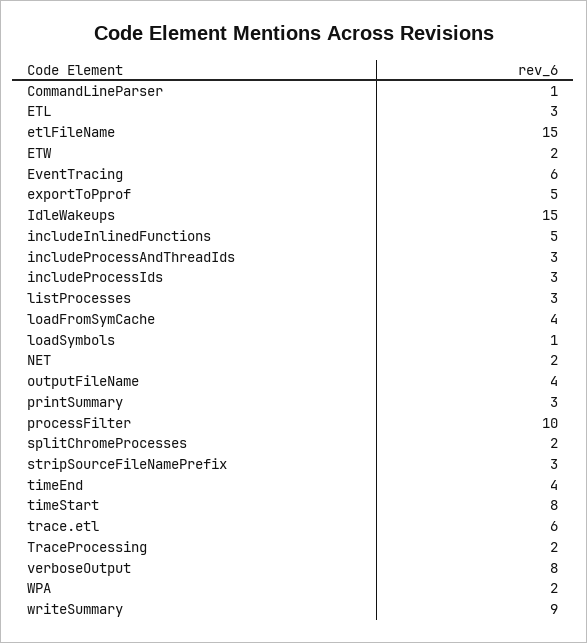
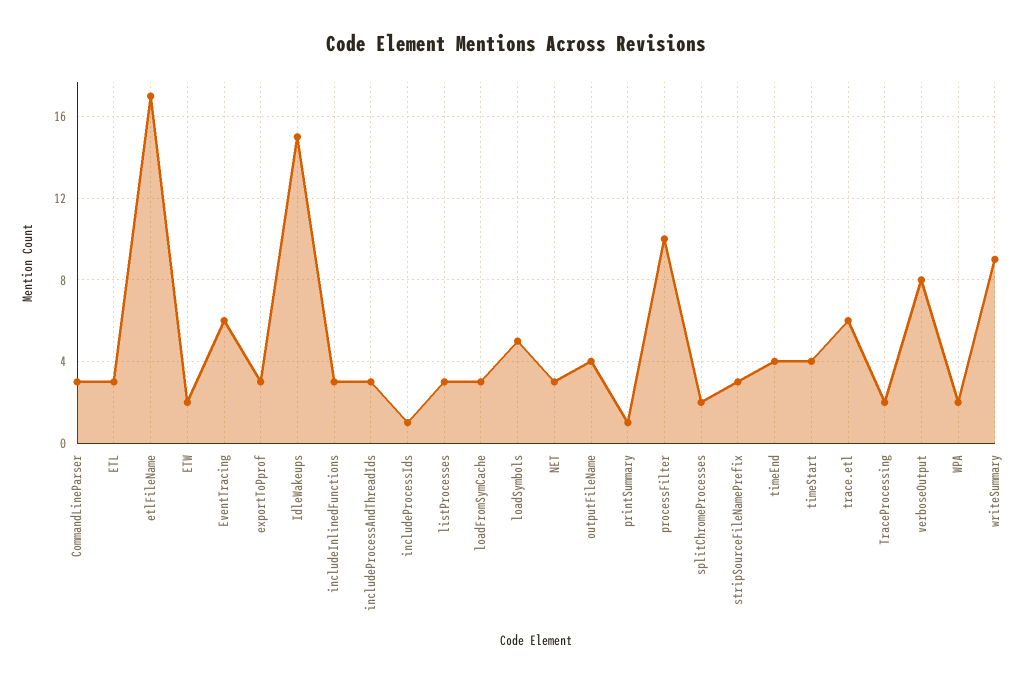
  {
-   "CommandLineParser": 1,
+   "CommandLineParser": 3,
    "ETL": 3,
-   "etlFileName": 15,
+   "etlFileName": 17,
    "ETW": 2,
    "EventTracing": 6,
-   "exportToPprof": 5,
+   "exportToPprof": 3,
    "IdleWakeups": 15,
-   "includeInlinedFunctions": 5,
+   "includeInlinedFunctions": 3,
    "includeProcessAndThreadIds": 3,
-   "includeProcessIds": 3,
+   "includeProcessIds": 1,
    "listProcesses": 3,
-   "loadFromSymCache": 4,
+   "loadFromSymCache": 3,
-   "loadSymbols": 1,
+   "loadSymbols": 5,
-   "NET": 2,
+   "NET": 3,
    "outputFileName": 4,
-   "printSummary": 3,
+   "printSummary": 1,
    "processFilter": 10,
    "splitChromeProcesses": 2,
    "stripSourceFileNamePrefix": 3,
    "timeEnd": 4,
-   "timeStart": 8,
+   "timeStart": 4,
    "trace.etl": 6,
    "TraceProcessing": 2,
    "verboseOutput": 8,
    "WPA": 2,
    "writeSummary": 9
  }

